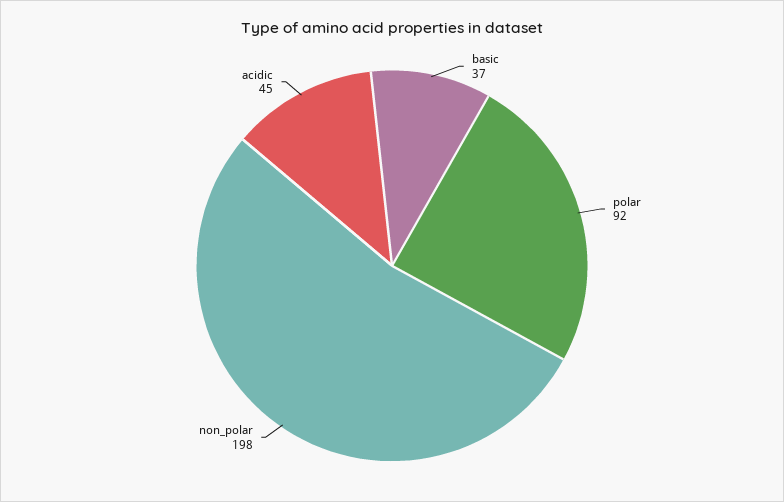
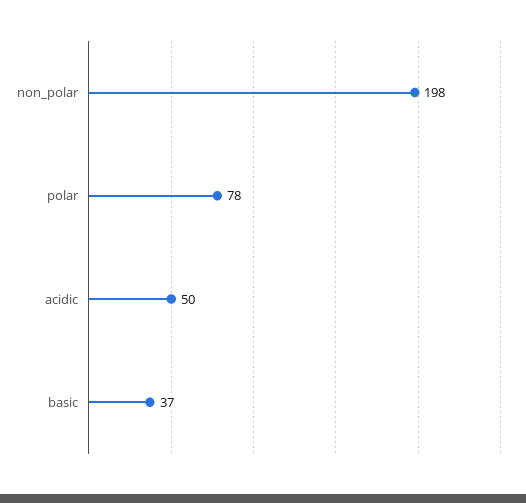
  {
    "basic": 37,
-   "polar": 92,
+   "polar": 78,
    "non_polar": 198,
-   "acidic": 45
+   "acidic": 50
  }

